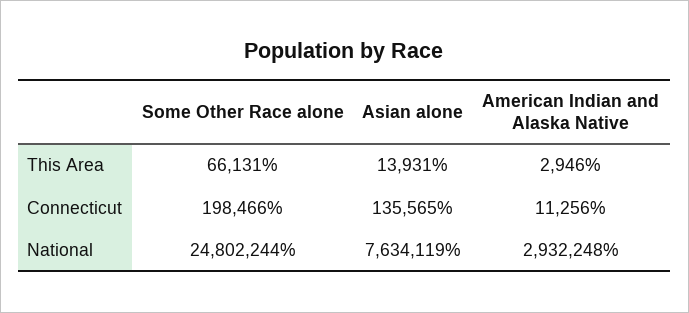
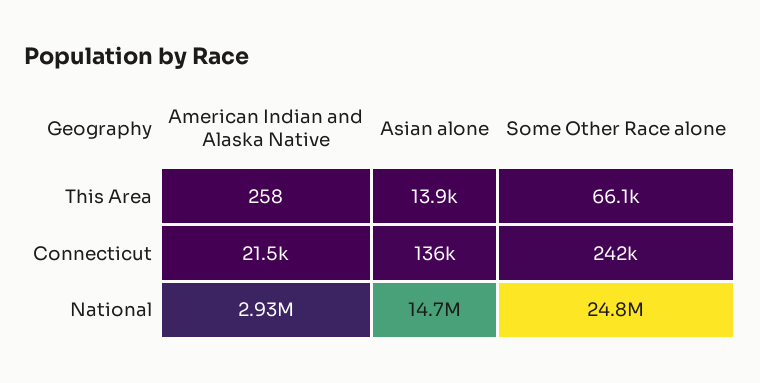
  {
    "Some Other Race alone": {
      "This Area": 66131,
-     "Connecticut": 198466,
+     "Connecticut": 242000,
      "National": 24802244
    },
    "Asian alone": {
      "This Area": 13931,
      "Connecticut": 135565,
-     "National": 7634119
+     "National": 14700000
    },
    "American Indian and Alaska Native": {
-     "This Area": 2946,
+     "This Area": 258,
-     "Connecticut": 11256,
+     "Connecticut": 21500,
      "National": 2932248
    }
  }

